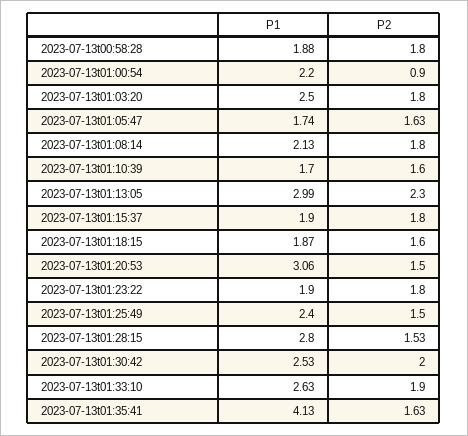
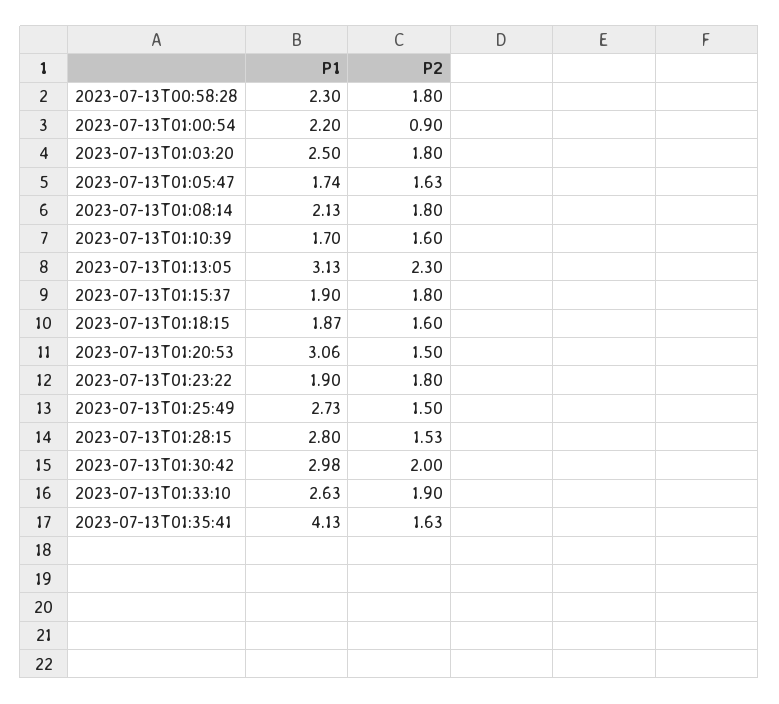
  {
    "P1": {
-     "2023-07-13t00:58:28": 1.88,
+     "2023-07-13t00:58:28": 2.3,
      "2023-07-13t01:00:54": 2.2,
      "2023-07-13t01:03:20": 2.5,
      "2023-07-13t01:05:47": 1.74,
      "2023-07-13t01:08:14": 2.13,
      "2023-07-13t01:10:39": 1.7,
-     "2023-07-13t01:13:05": 2.99,
+     "2023-07-13t01:13:05": 3.13,
      "2023-07-13t01:15:37": 1.9,
      "2023-07-13t01:18:15": 1.87,
      "2023-07-13t01:20:53": 3.06,
      "2023-07-13t01:23:22": 1.9,
-     "2023-07-13t01:25:49": 2.4,
+     "2023-07-13t01:25:49": 2.73,
      "2023-07-13t01:28:15": 2.8,
-     "2023-07-13t01:30:42": 2.53,
+     "2023-07-13t01:30:42": 2.98,
      "2023-07-13t01:33:10": 2.63,
      "2023-07-13t01:35:41": 4.13
    },
    "P2": {
      "2023-07-13t00:58:28": 1.8,
      "2023-07-13t01:00:54": 0.9,
      "2023-07-13t01:03:20": 1.8,
      "2023-07-13t01:05:47": 1.63,
      "2023-07-13t01:08:14": 1.8,
      "2023-07-13t01:10:39": 1.6,
      "2023-07-13t01:13:05": 2.3,
      "2023-07-13t01:15:37": 1.8,
      "2023-07-13t01:18:15": 1.6,
      "2023-07-13t01:20:53": 1.5,
      "2023-07-13t01:23:22": 1.8,
      "2023-07-13t01:25:49": 1.5,
      "2023-07-13t01:28:15": 1.53,
      "2023-07-13t01:30:42": 2,
      "2023-07-13t01:33:10": 1.9,
      "2023-07-13t01:35:41": 1.63
    }
  }

